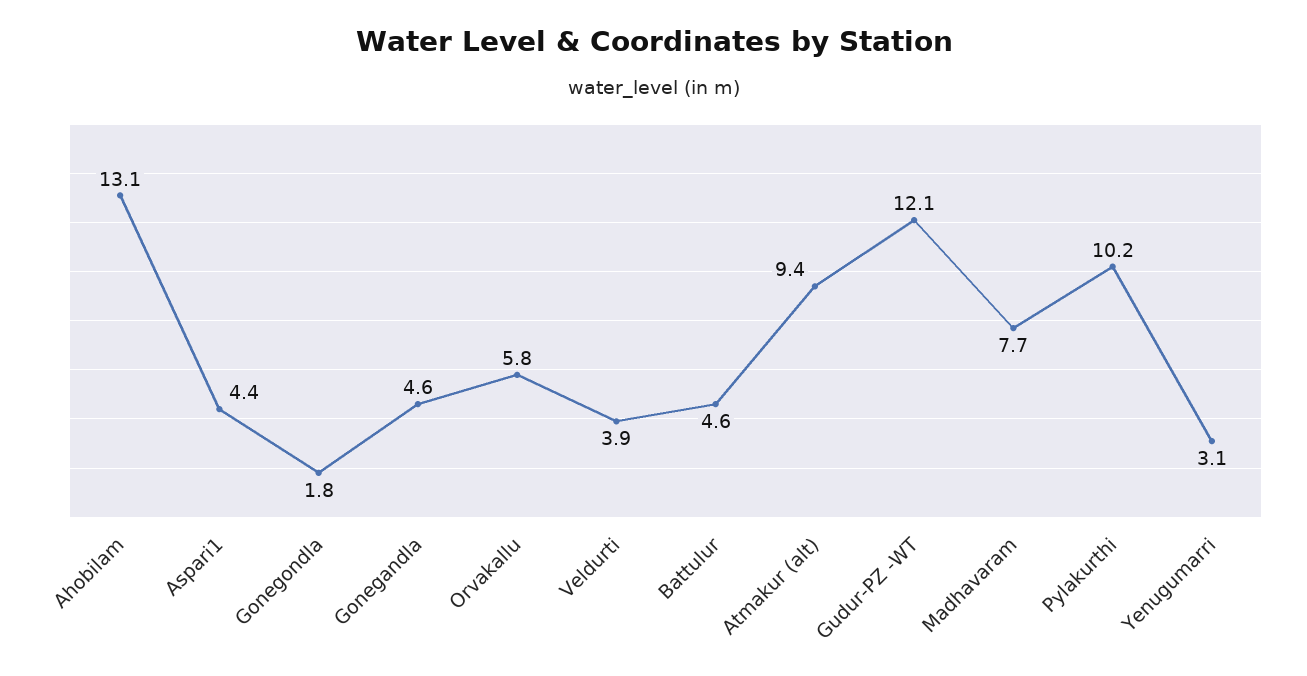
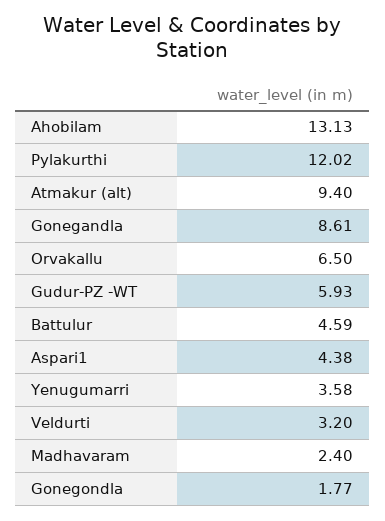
  {
    "Ahobilam": 13.13,
    "Aspari1": 4.38,
    "Gonegondla": 1.77,
-   "Gonegandla": 4.6,
+   "Gonegandla": 8.61,
-   "Orvakallu": 5.8,
+   "Orvakallu": 6.5,
-   "Veldurti": 3.9,
+   "Veldurti": 3.2,
    "Battulur": 4.59,
    "Atmakur (alt)": 9.4,
-   "Gudur-PZ -WT": 12.1,
+   "Gudur-PZ -WT": 5.93,
-   "Madhavaram": 7.7,
+   "Madhavaram": 2.4,
-   "Pylakurthi": 10.2,
+   "Pylakurthi": 12.02,
-   "Yenugumarri": 3.1
+   "Yenugumarri": 3.58
  }

